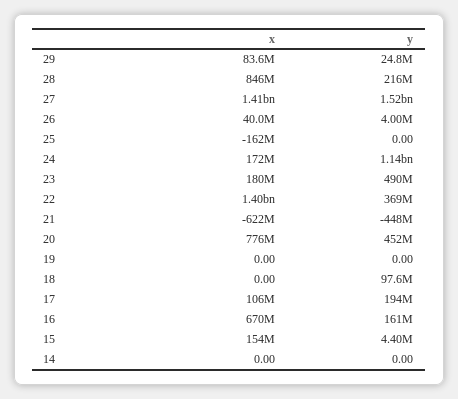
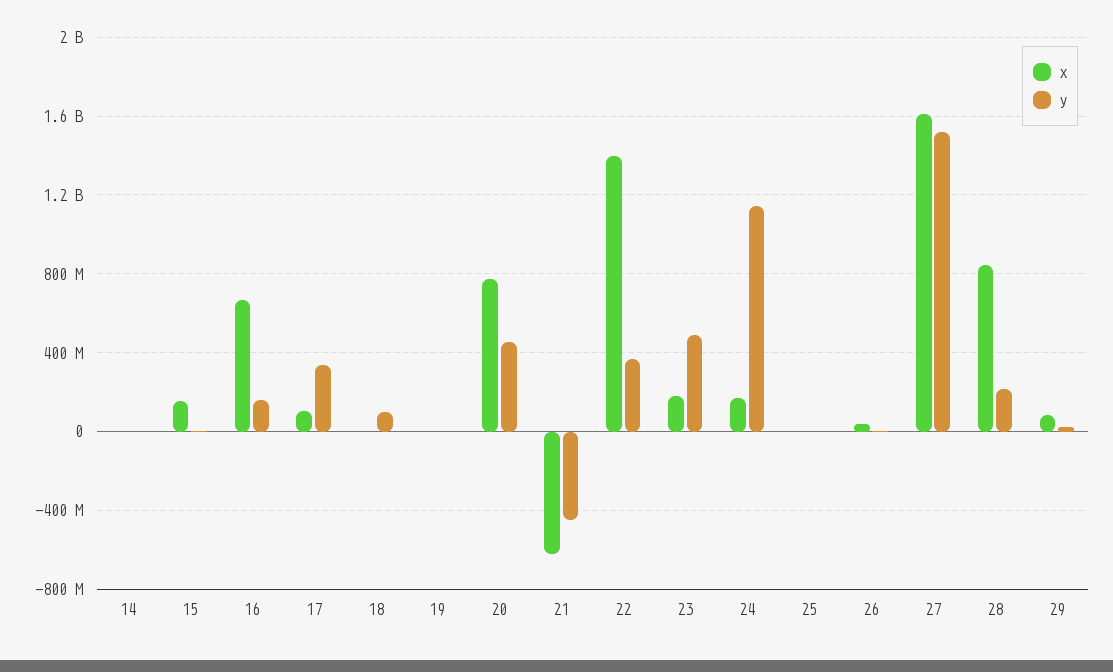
  {
    "x": {
      "29": 83600000,
      "28": 846000000,
-     "27": 1410000000,
+     "27": 1600000000,
      "26": 40000000,
-     "25": -162000000,
+     "25": 0,
      "24": 172000000,
      "23": 180000000,
      "22": 1400000000,
      "21": -622000000,
      "20": 776000000,
      "19": 0,
      "18": 0,
      "17": 106000000,
      "16": 670000000,
      "15": 154000000,
      "14": 0
    },
    "y": {
      "29": 24800000,
      "28": 216000000,
      "27": 1520000000,
      "26": 4000000,
      "25": 0,
      "24": 1140000000,
      "23": 490000000,
      "22": 369000000,
      "21": -448000000,
      "20": 452000000,
      "19": 0,
      "18": 97600000,
-     "17": 194000000,
+     "17": 350000000,
      "16": 161000000,
      "15": 4400000,
      "14": 0
    }
  }

